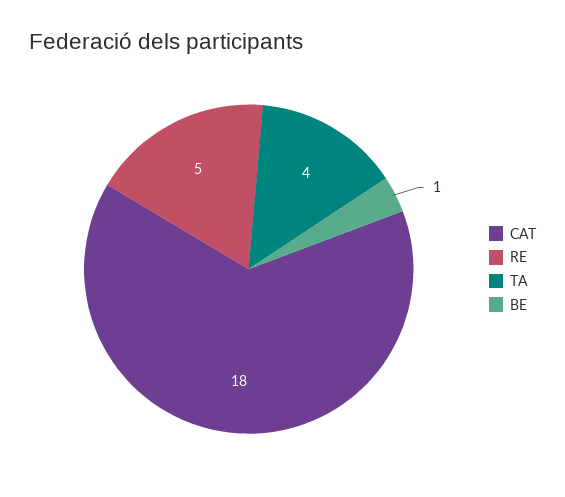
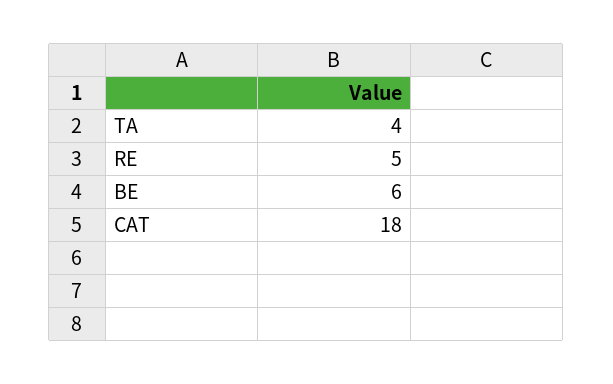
  {
    "CAT": 18,
    "RE": 5,
    "TA": 4,
-   "BE": 1
+   "BE": 6
  }

